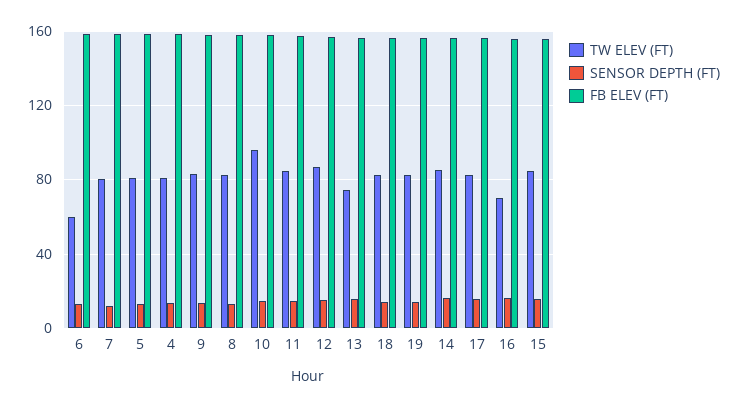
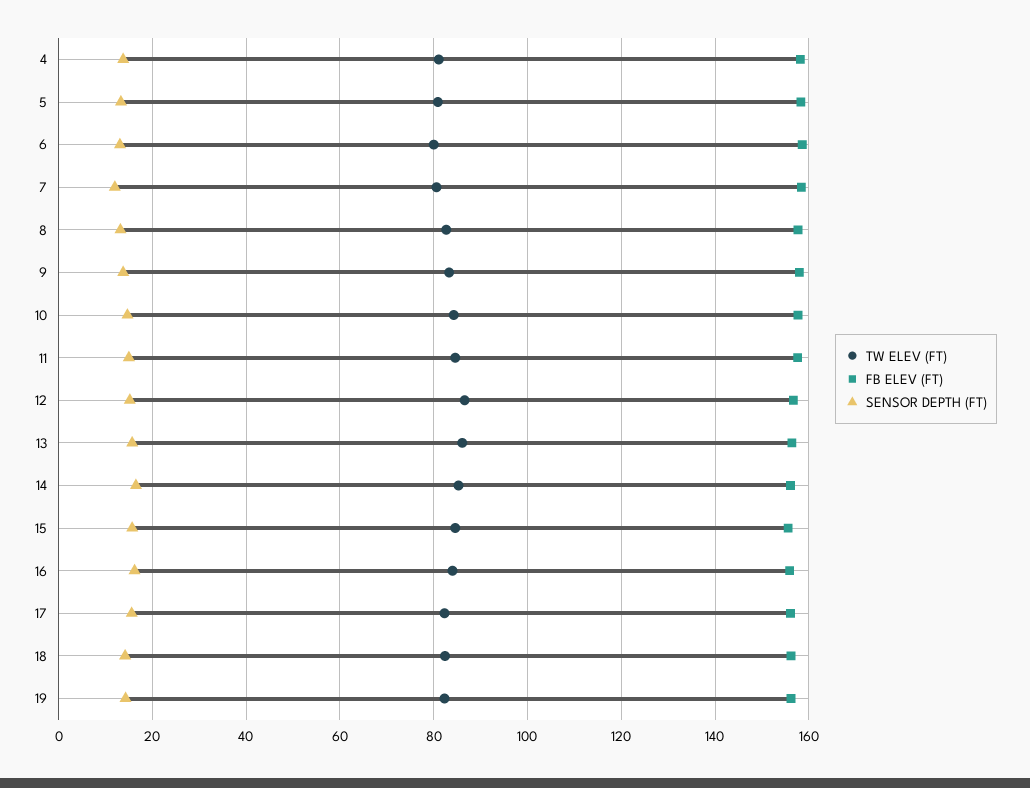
  {
    "TW ELEV (FT)": {
-     "6": 60,
+     "6": 80,
      "7": 80,
      "5": 80,
      "4": 82,
      "9": 84,
      "8": 82,
-     "10": 95,
+     "10": 84,
      "11": 84,
      "12": 86,
-     "13": 75,
+     "13": 86,
      "18": 82,
      "19": 82,
      "14": 86,
      "17": 82,
-     "16": 70,
+     "16": 84,
      "15": 84
    },
    "SENSOR DEPTH (FT)": {
      "6": 14,
      "7": 12,
      "5": 14,
      "4": 14,
      "9": 14,
      "8": 14,
      "10": 14,
      "11": 16,
      "12": 16,
      "13": 16,
      "18": 14,
      "19": 14,
      "14": 16,
      "17": 16,
      "16": 16,
      "15": 16
    },
    "FB ELEV (FT)": {
      "6": 158,
      "7": 158,
      "5": 158,
      "4": 158,
      "9": 158,
      "8": 158,
      "10": 158,
      "11": 158,
      "12": 156,
      "13": 156,
      "18": 156,
      "19": 156,
      "14": 156,
      "17": 156,
      "16": 156,
      "15": 156
    }
  }

